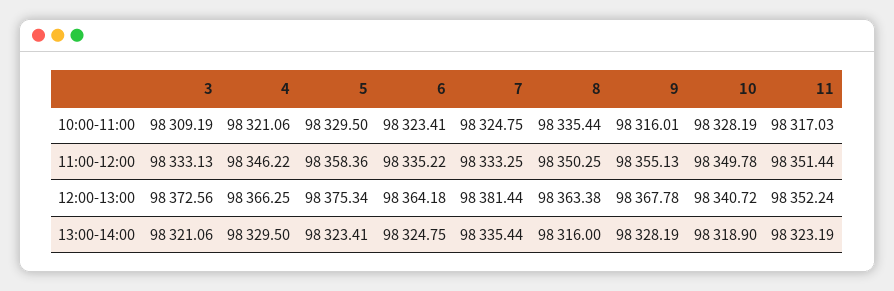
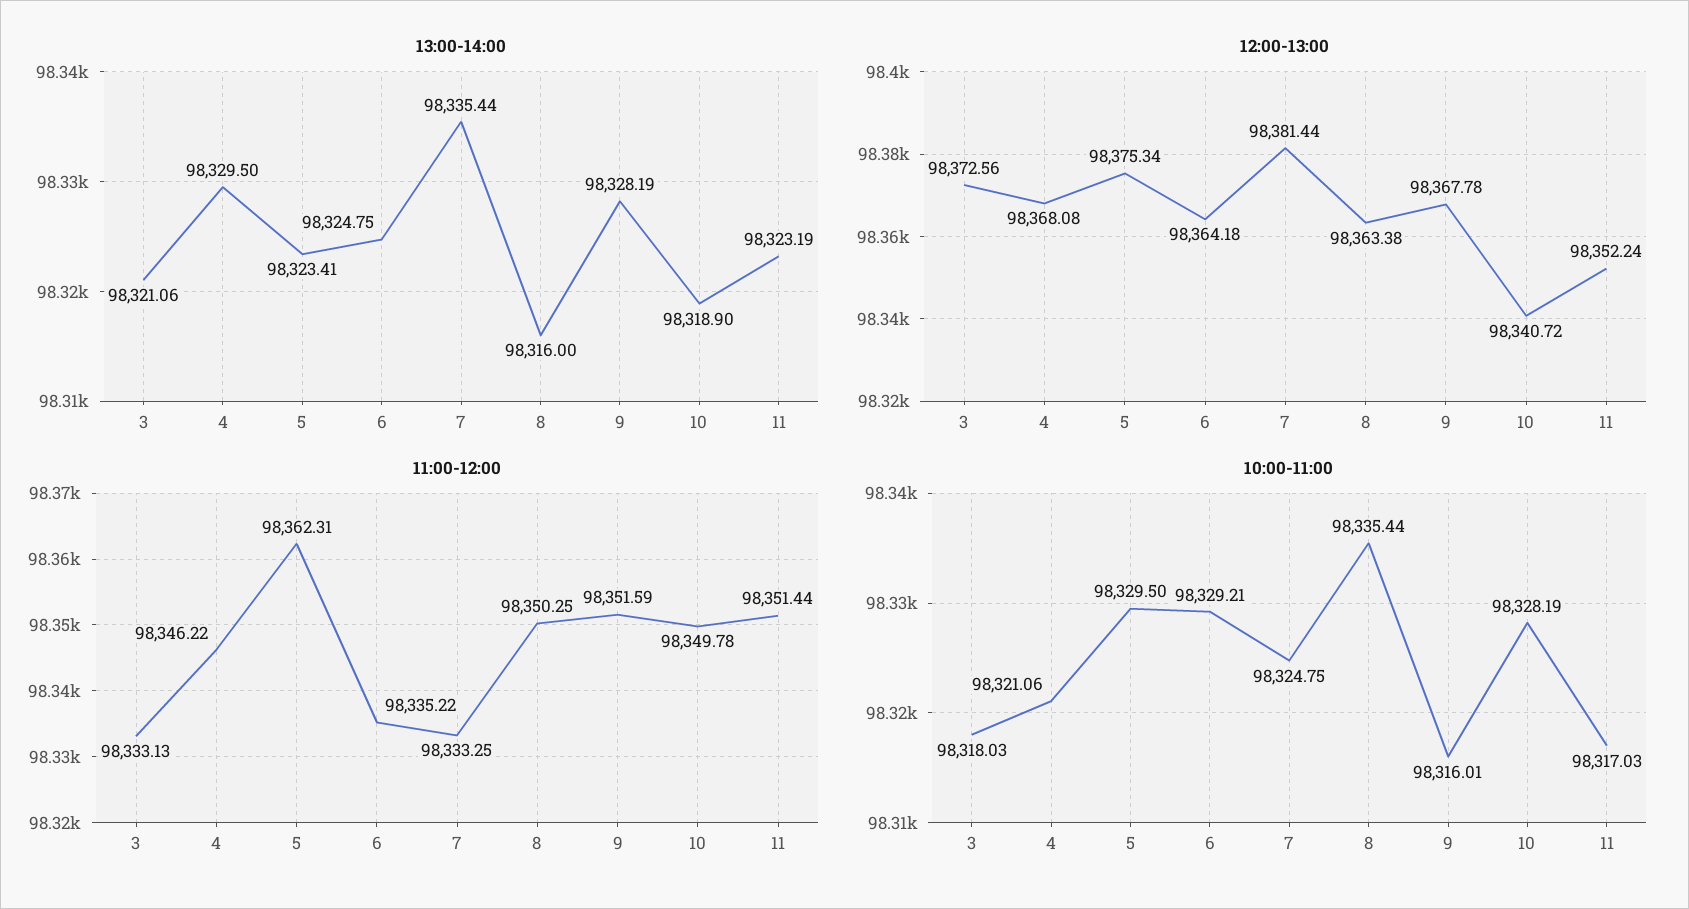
  {
    "10:00-11:00": {
-     "3": 98309.19,
+     "3": 98318.03,
      "4": 98321.06,
      "5": 98329.5,
-     "6": 98323.41,
+     "6": 98329.21,
      "7": 98324.75,
      "8": 98335.44,
      "9": 98316.01,
      "10": 98328.19,
      "11": 98317.03
    },
    "11:00-12:00": {
      "3": 98333.13,
      "4": 98346.22,
-     "5": 98358.36,
+     "5": 98362.31,
      "6": 98335.22,
      "7": 98333.25,
      "8": 98350.25,
-     "9": 98355.13,
+     "9": 98351.59,
      "10": 98349.78,
      "11": 98351.44
    },
    "12:00-13:00": {
      "3": 98372.56,
-     "4": 98366.25,
+     "4": 98368.08,
      "5": 98375.34,
      "6": 98364.18,
      "7": 98381.44,
      "8": 98363.38,
      "9": 98367.78,
      "10": 98340.72,
      "11": 98352.24
    },
    "13:00-14:00": {
      "3": 98321.06,
      "4": 98329.5,
      "5": 98323.41,
      "6": 98324.75,
      "7": 98335.44,
      "8": 98316,
      "9": 98328.19,
      "10": 98318.9,
      "11": 98323.19
    }
  }

